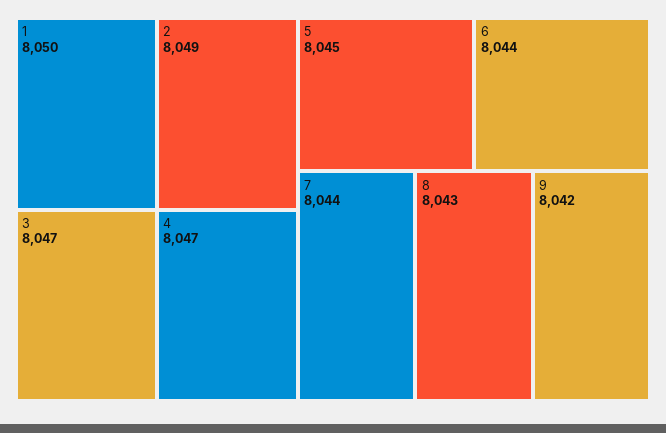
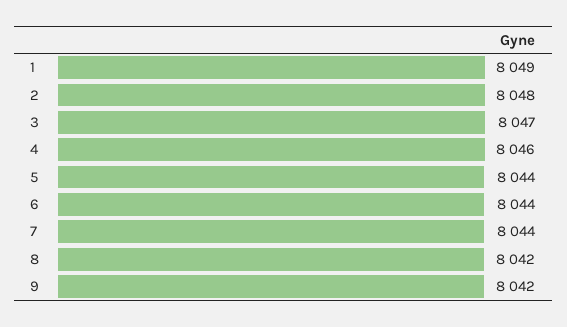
  {
-   "1": 8050,
+   "1": 8049,
-   "2": 8049,
+   "2": 8048,
    "3": 8047,
-   "4": 8047,
+   "4": 8046,
-   "5": 8045,
+   "5": 8044,
    "6": 8044,
    "7": 8044,
-   "8": 8043,
+   "8": 8042,
    "9": 8042
  }

